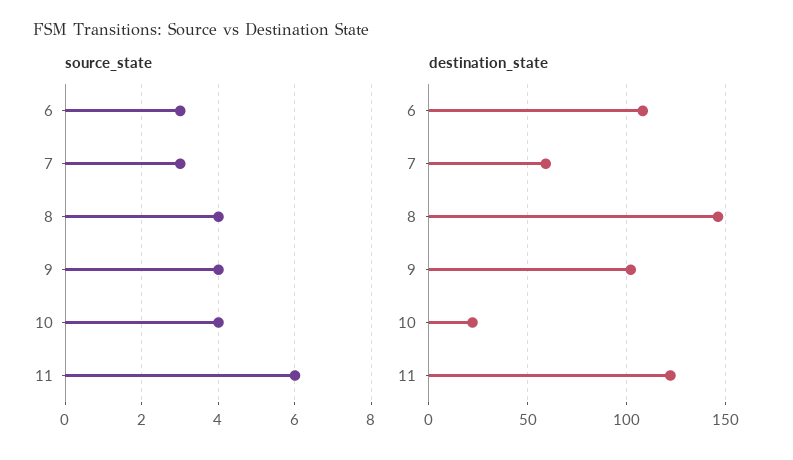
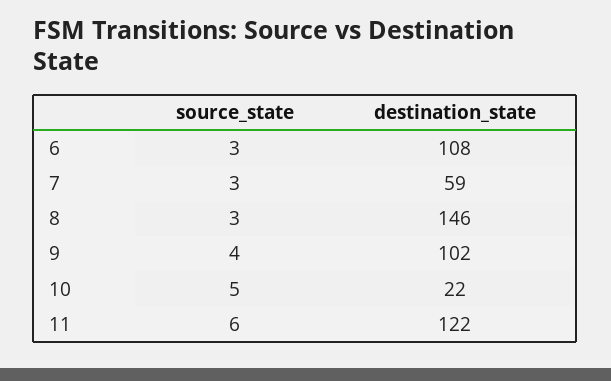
  {
    "source_state": {
      "6": 3,
      "7": 3,
-     "8": 4,
+     "8": 3,
      "9": 4,
-     "10": 4,
+     "10": 5,
      "11": 6
    },
    "destination_state": {
      "6": 108,
      "7": 59,
      "8": 146,
      "9": 102,
      "10": 22,
      "11": 122
    }
  }

